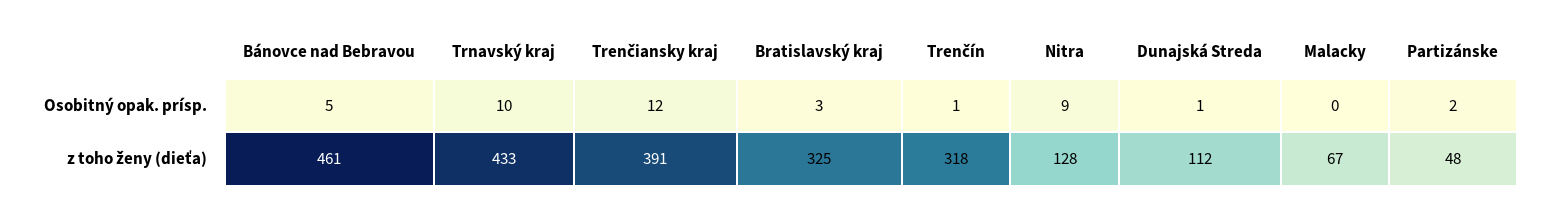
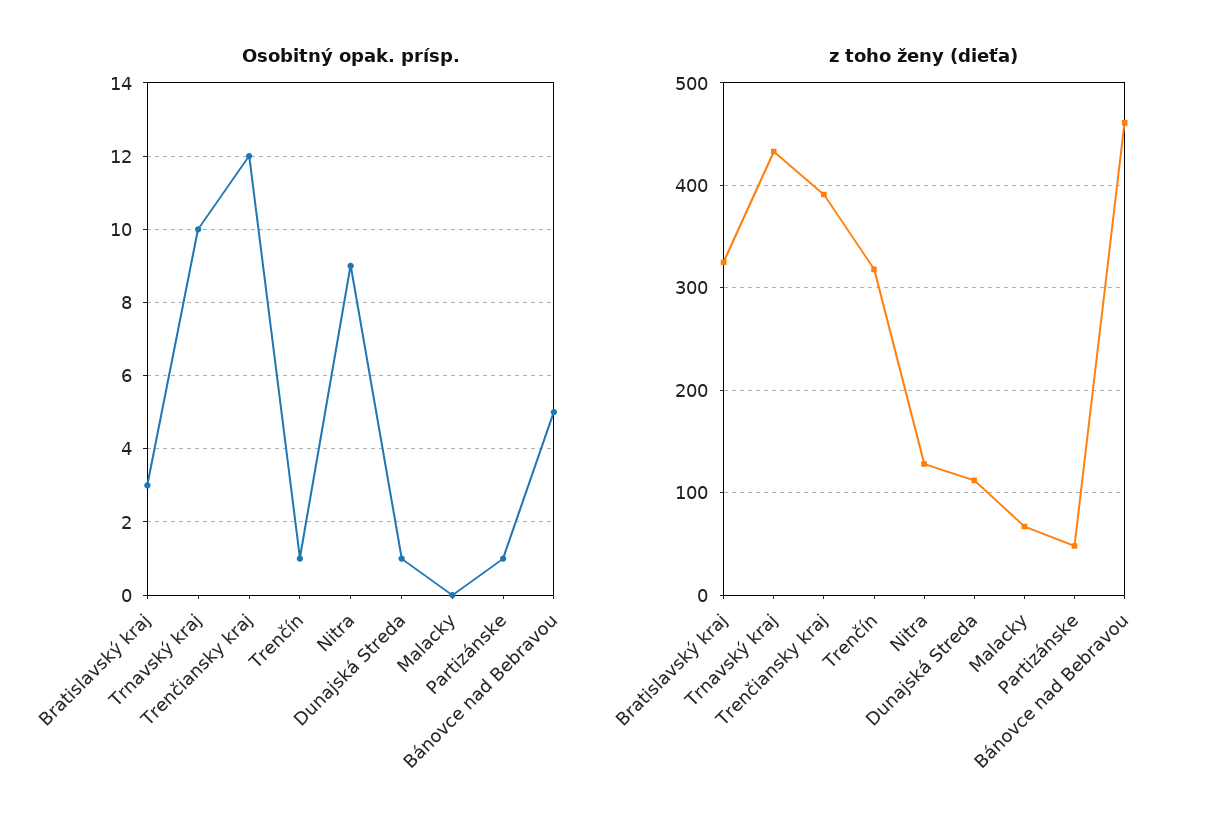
  {
    "Osobitný opak. prísp.": {
      "Bánovce nad Bebravou": 5,
      "Trnavský kraj": 10,
      "Trenčiansky kraj": 12,
      "Bratislavský kraj": 3,
      "Trenčín": 1,
      "Nitra": 9,
      "Dunajská Streda": 1,
      "Malacky": 0,
-     "Partizánske": 2
+     "Partizánske": 1
    },
    "z toho ženy (dieťa)": {
      "Bánovce nad Bebravou": 461,
      "Trnavský kraj": 433,
      "Trenčiansky kraj": 391,
      "Bratislavský kraj": 325,
      "Trenčín": 318,
      "Nitra": 128,
      "Dunajská Streda": 112,
      "Malacky": 67,
      "Partizánske": 48
    }
  }

